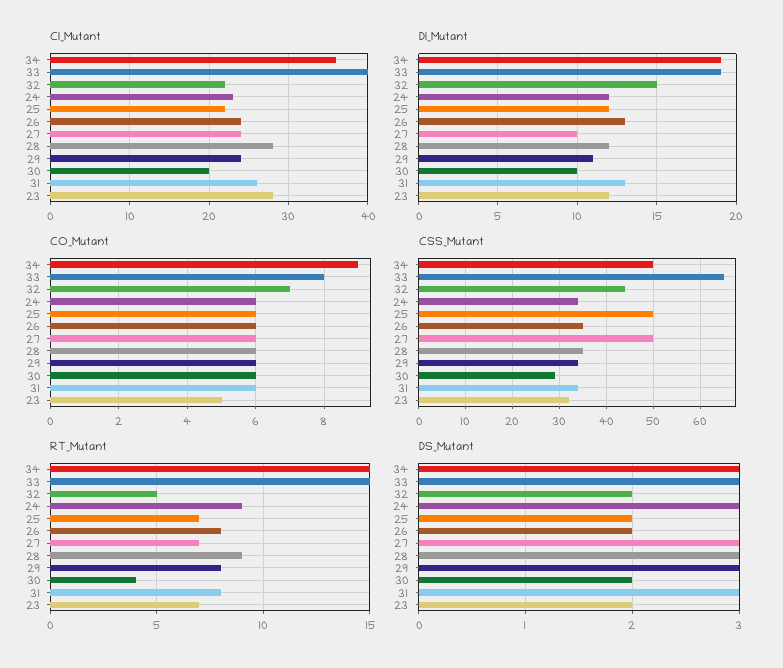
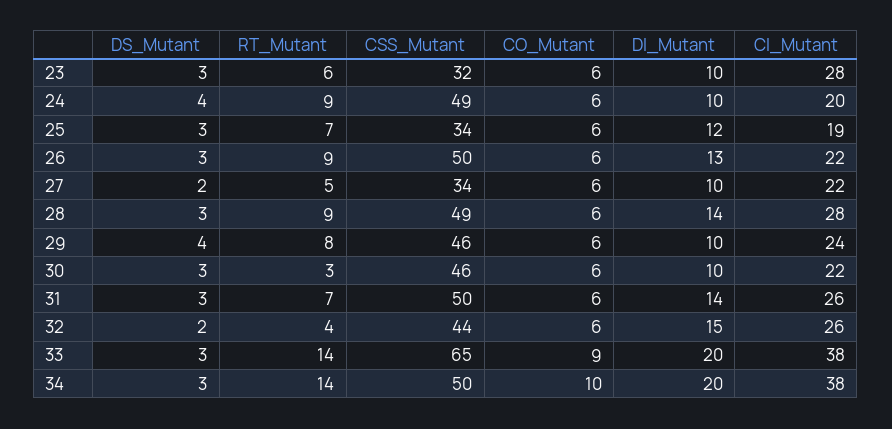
  {
    "CI_Mutant": {
-     "34": 36,
+     "34": 38,
-     "33": 40,
+     "33": 38,
-     "32": 22,
+     "32": 26,
-     "24": 23,
+     "24": 20,
-     "25": 22,
+     "25": 19,
-     "26": 24,
+     "26": 22,
-     "27": 24,
+     "27": 22,
      "28": 28,
      "29": 24,
-     "30": 20,
+     "30": 22,
      "31": 26,
      "23": 28
    },
    "DI_Mutant": {
-     "34": 19,
+     "34": 20,
-     "33": 19,
+     "33": 20,
      "32": 15,
-     "24": 12,
+     "24": 10,
      "25": 12,
      "26": 13,
      "27": 10,
-     "28": 12,
+     "28": 14,
-     "29": 11,
+     "29": 10,
      "30": 10,
-     "31": 13,
+     "31": 14,
-     "23": 12
+     "23": 10
    },
    "CO_Mutant": {
-     "34": 9,
+     "34": 10,
-     "33": 8,
+     "33": 9,
-     "32": 7,
+     "32": 6,
      "24": 6,
      "25": 6,
      "26": 6,
      "27": 6,
      "28": 6,
      "29": 6,
      "30": 6,
      "31": 6,
-     "23": 5
+     "23": 6
    },
    "CSS_Mutant": {
      "34": 50,
      "33": 65,
      "32": 44,
-     "24": 35,
+     "24": 49,
-     "25": 50,
+     "25": 34,
-     "26": 35,
+     "26": 50,
-     "27": 50,
+     "27": 34,
-     "28": 35,
+     "28": 49,
-     "29": 35,
+     "29": 46,
-     "30": 30,
+     "30": 46,
-     "31": 35,
+     "31": 50,
      "23": 32
    },
    "RT_Mutant": {
-     "34": 15,
+     "34": 14,
-     "33": 15,
+     "33": 14,
-     "32": 5,
+     "32": 4,
      "24": 9,
      "25": 7,
-     "26": 8,
+     "26": 9,
-     "27": 7,
+     "27": 5,
      "28": 9,
      "29": 8,
-     "30": 4,
+     "30": 3,
-     "31": 8,
+     "31": 7,
-     "23": 7
+     "23": 6
    },
    "DS_Mutant": {
      "34": 3,
      "33": 3,
      "32": 2,
-     "24": 3,
+     "24": 4,
-     "25": 2,
+     "25": 3,
-     "26": 2,
+     "26": 3,
-     "27": 3,
+     "27": 2,
      "28": 3,
-     "29": 3,
+     "29": 4,
-     "30": 2,
+     "30": 3,
      "31": 3,
-     "23": 2
+     "23": 3
    }
  }

